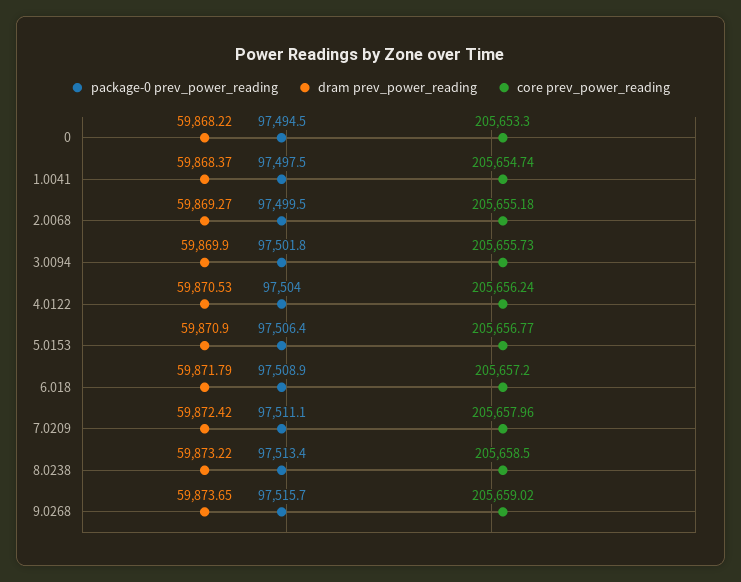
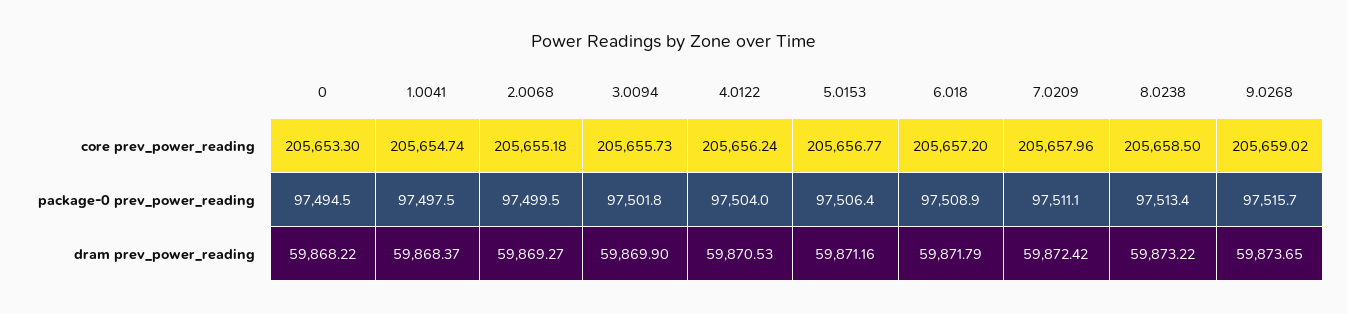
  {
    "package-0 prev_power_reading": {
      "0": 97494.5,
      "1.0041": 97497.5,
      "2.0068": 97499.5,
      "3.0094": 97501.8,
      "4.0122": 97504,
      "5.0153": 97506.4,
      "6.018": 97508.9,
      "7.0209": 97511.1,
      "8.0238": 97513.4,
      "9.0268": 97515.7
    },
    "dram prev_power_reading": {
      "0": 59868.22,
      "1.0041": 59868.37,
      "2.0068": 59869.27,
      "3.0094": 59869.9,
      "4.0122": 59870.53,
-     "5.0153": 59870.9,
+     "5.0153": 59871.16,
      "6.018": 59871.79,
      "7.0209": 59872.42,
      "8.0238": 59873.22,
      "9.0268": 59873.65
    },
    "core prev_power_reading": {
      "0": 205653.3,
      "1.0041": 205654.74,
      "2.0068": 205655.18,
      "3.0094": 205655.73,
      "4.0122": 205656.24,
      "5.0153": 205656.77,
      "6.018": 205657.2,
      "7.0209": 205657.96,
      "8.0238": 205658.5,
      "9.0268": 205659.02
    }
  }

